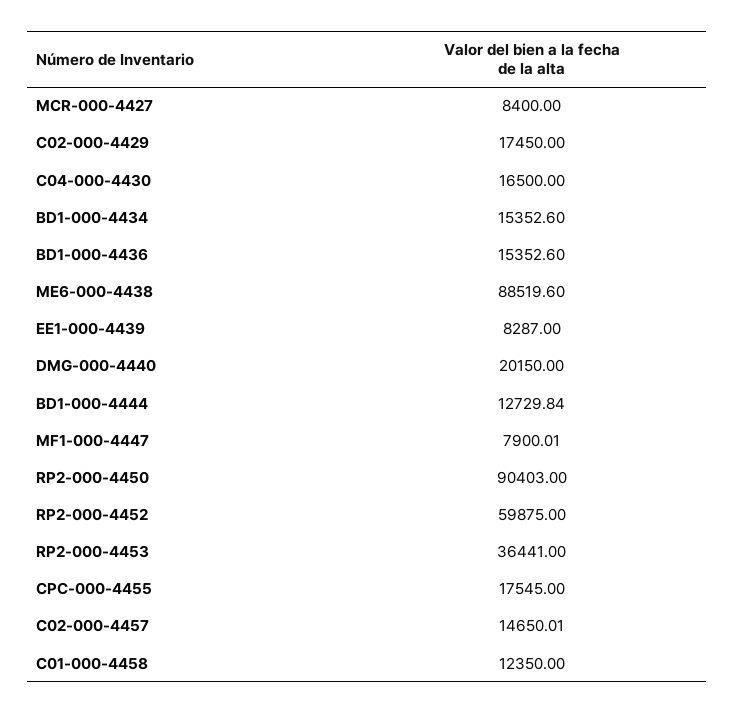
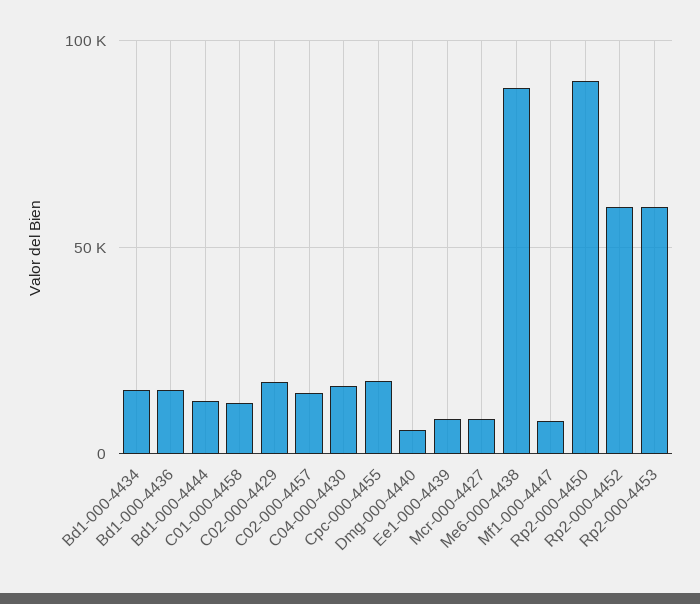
  {
    "MCR-000-4427": 8400,
    "C02-000-4429": 17450,
    "C04-000-4430": 16500,
    "BD1-000-4434": 15352.6,
    "BD1-000-4436": 15352.6,
    "ME6-000-4438": 88519.6,
    "EE1-000-4439": 8287,
-   "DMG-000-4440": 20150,
+   "DMG-000-4440": 5000,
    "BD1-000-4444": 12729.84,
    "MF1-000-4447": 7900.01,
    "RP2-000-4450": 90403,
    "RP2-000-4452": 59875,
-   "RP2-000-4453": 36441,
+   "RP2-000-4453": 60000,
    "CPC-000-4455": 17545,
    "C02-000-4457": 14650.01,
    "C01-000-4458": 12350
  }

